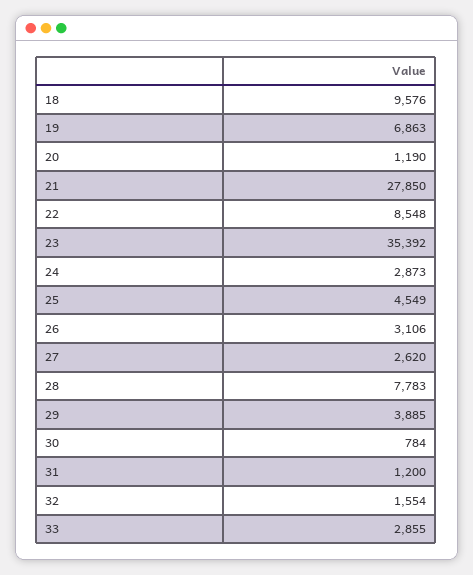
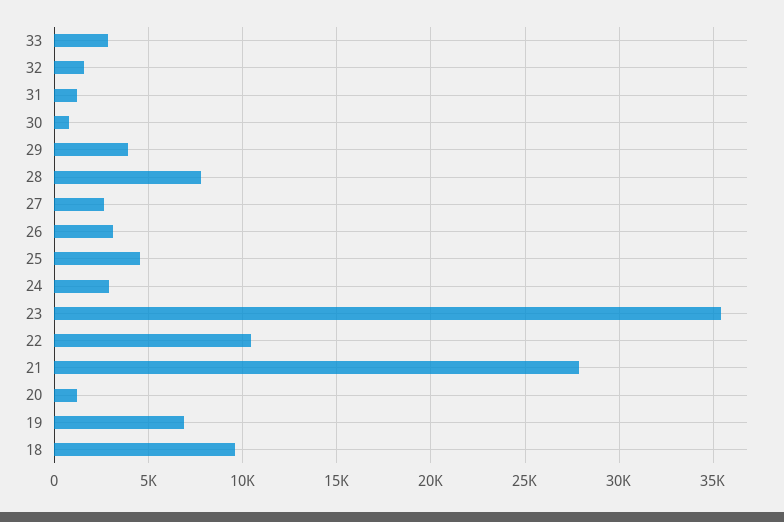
  {
    "18": 9576,
    "19": 6863,
    "20": 1190,
    "21": 27850,
-   "22": 8548,
+   "22": 10500,
    "23": 35392,
    "24": 2873,
    "25": 4549,
    "26": 3106,
    "27": 2620,
    "28": 7783,
    "29": 3885,
    "30": 784,
    "31": 1200,
    "32": 1554,
    "33": 2855
  }

